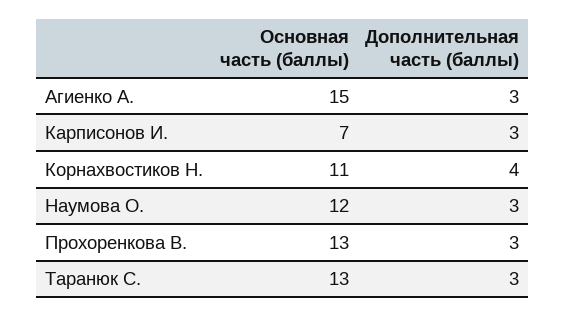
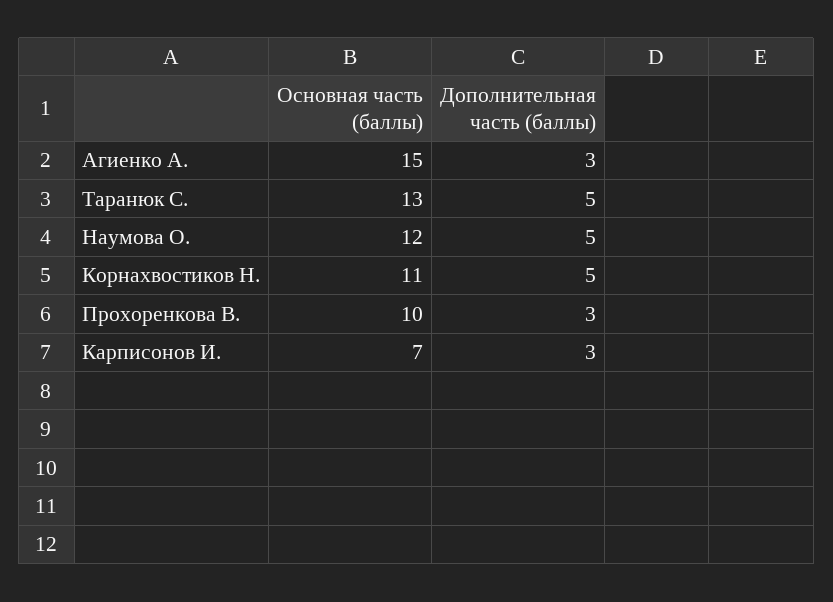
  {
    "Основная часть (баллы)": {
      "Агиенко А.": 15,
      "Карписонов И.": 7,
      "Корнахвостиков Н.": 11,
      "Наумова О.": 12,
-     "Прохоренкова В.": 13,
+     "Прохоренкова В.": 10,
      "Таранюк С.": 13
    },
    "Дополнительная часть (баллы)": {
      "Агиенко А.": 3,
      "Карписонов И.": 3,
-     "Корнахвостиков Н.": 4,
+     "Корнахвостиков Н.": 5,
-     "Наумова О.": 3,
+     "Наумова О.": 5,
      "Прохоренкова В.": 3,
-     "Таранюк С.": 3
+     "Таранюк С.": 5
    }
  }

